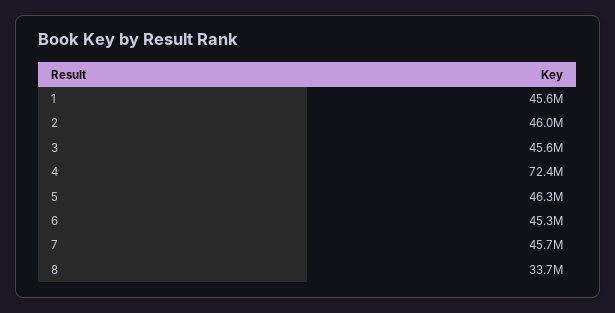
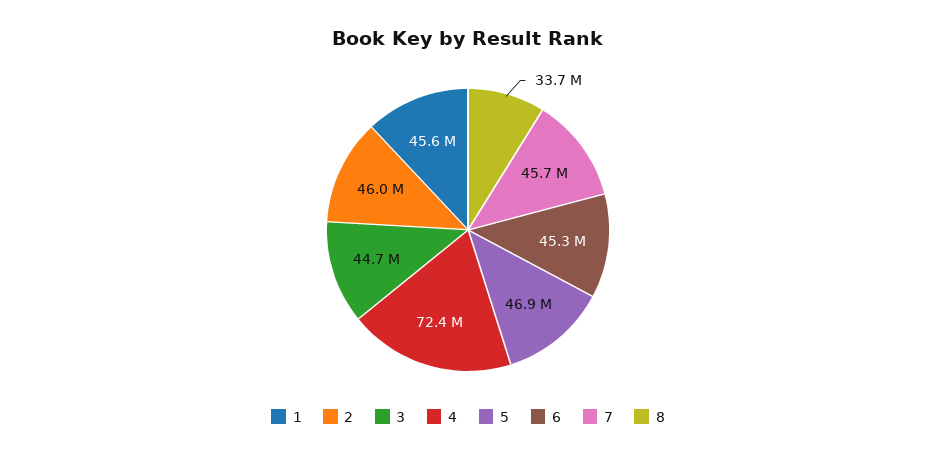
  {
    "1": 45600000,
    "2": 46000000,
-   "3": 45600000,
+   "3": 44700000,
    "4": 72400000,
-   "5": 46300000,
+   "5": 46900000,
    "6": 45300000,
    "7": 45700000,
    "8": 33700000
  }

